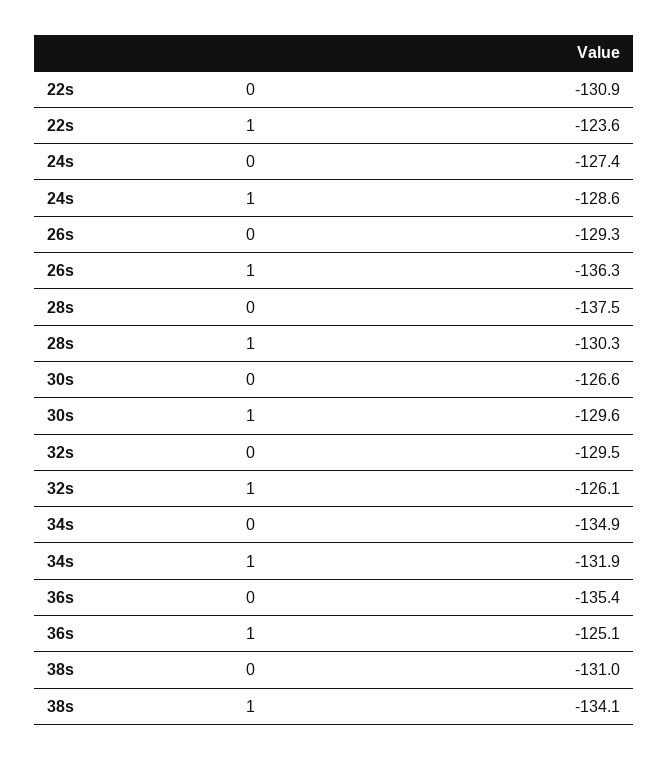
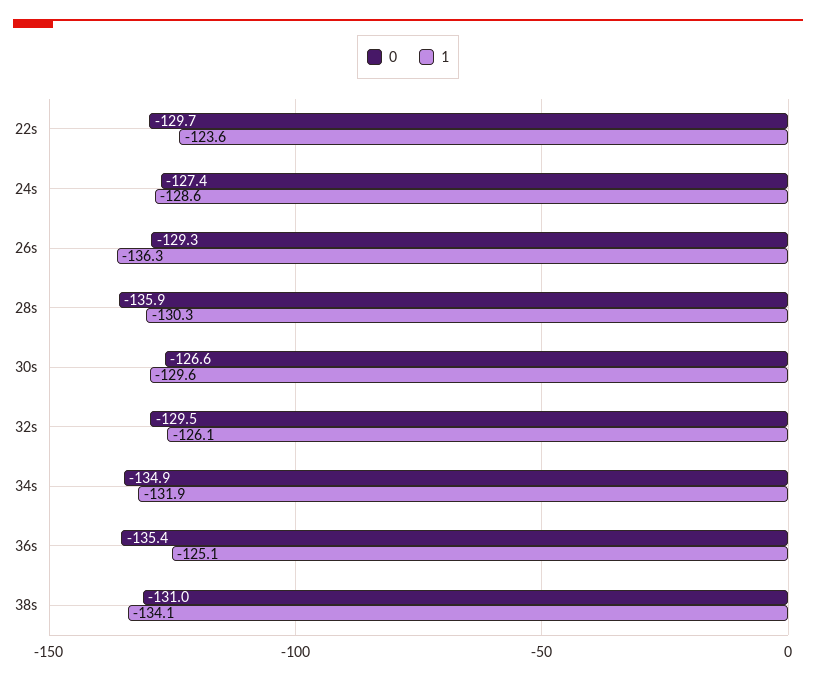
  {
    "0": {
-     "22s": -130.9,
+     "22s": -129.7,
      "24s": -127.4,
      "26s": -129.3,
-     "28s": -137.5,
+     "28s": -135.9,
      "30s": -126.6,
      "32s": -129.5,
      "34s": -134.9,
      "36s": -135.4,
      "38s": -131
    },
    "1": {
      "22s": -123.6,
      "24s": -128.6,
      "26s": -136.3,
      "28s": -130.3,
      "30s": -129.6,
      "32s": -126.1,
      "34s": -131.9,
      "36s": -125.1,
      "38s": -134.1
    }
  }

